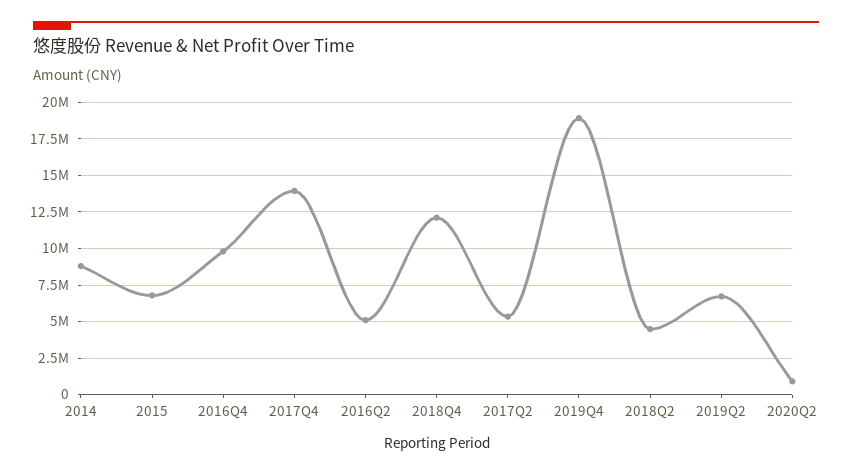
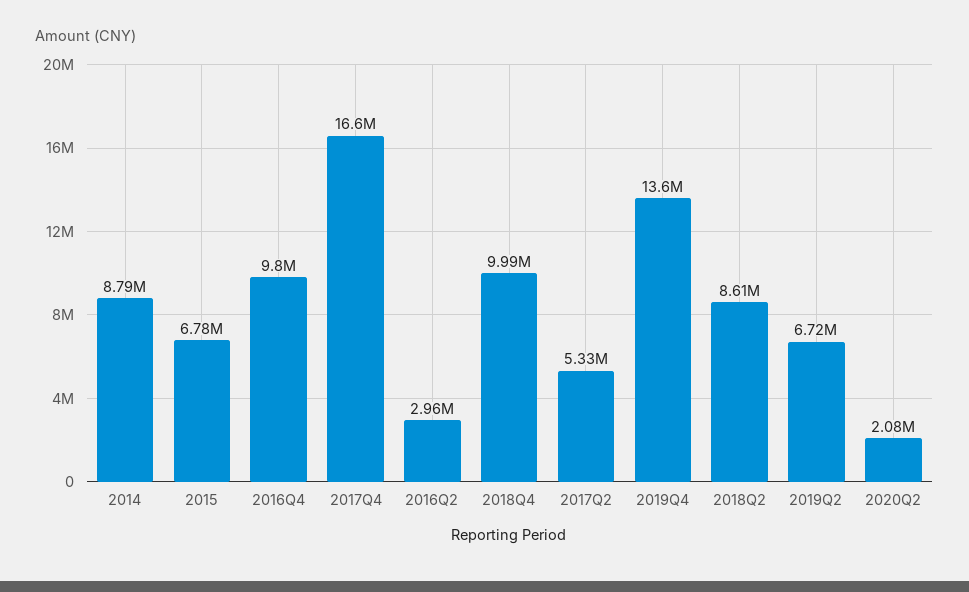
  {
    "2014": 8790000,
    "2015": 6780000,
    "2016Q4": 9800000,
-   "2017Q4": 14000000,
+   "2017Q4": 16600000,
-   "2016Q2": 5000000,
+   "2016Q2": 2960000,
-   "2018Q4": 12000000,
+   "2018Q4": 9990000,
    "2017Q2": 5330000,
-   "2019Q4": 19000000,
+   "2019Q4": 13600000,
-   "2018Q2": 4500000,
+   "2018Q2": 8610000,
    "2019Q2": 6720000,
-   "2020Q2": 1000000
+   "2020Q2": 2080000
  }

